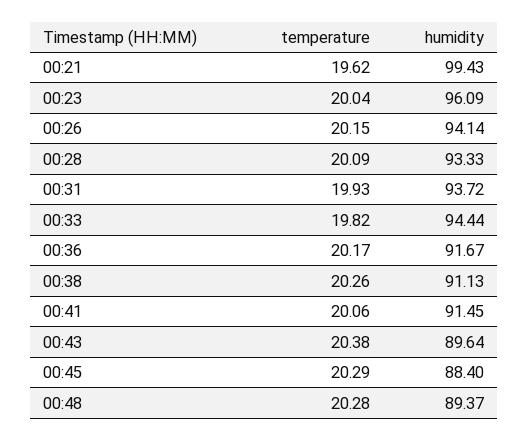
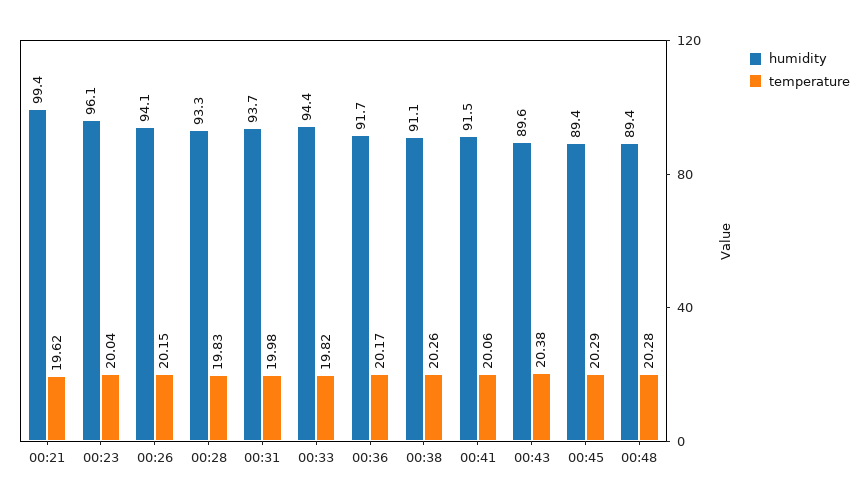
  {
    "temperature": {
      "00:21": 19.62,
      "00:23": 20.04,
      "00:26": 20.15,
-     "00:28": 20.09,
+     "00:28": 19.83,
-     "00:31": 19.93,
+     "00:31": 19.98,
      "00:33": 19.82,
      "00:36": 20.17,
      "00:38": 20.26,
      "00:41": 20.06,
      "00:43": 20.38,
      "00:45": 20.29,
      "00:48": 20.28
    },
    "humidity": {
      "00:21": 99.43,
      "00:23": 96.09,
      "00:26": 94.14,
      "00:28": 93.33,
      "00:31": 93.72,
      "00:33": 94.44,
      "00:36": 91.67,
      "00:38": 91.13,
      "00:41": 91.45,
      "00:43": 89.64,
-     "00:45": 88.4,
+     "00:45": 89.4,
      "00:48": 89.37
    }
  }

